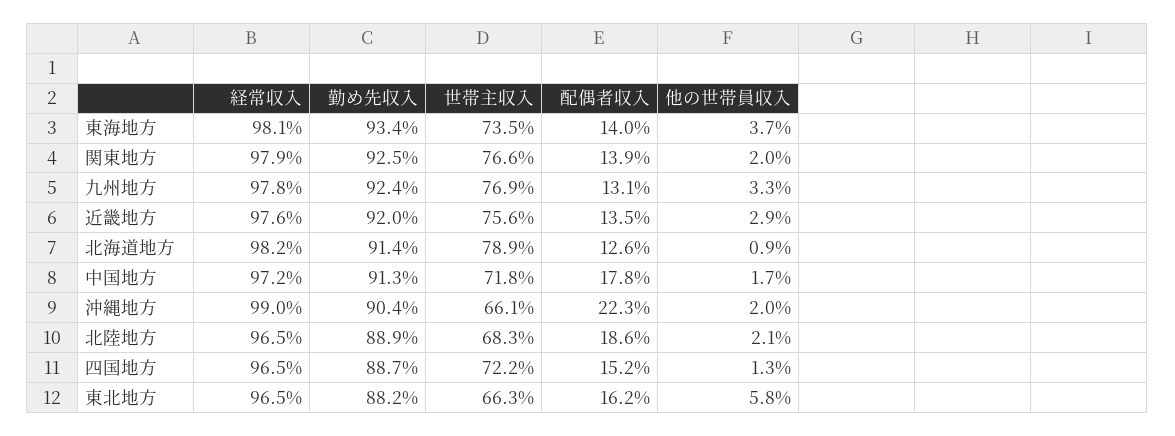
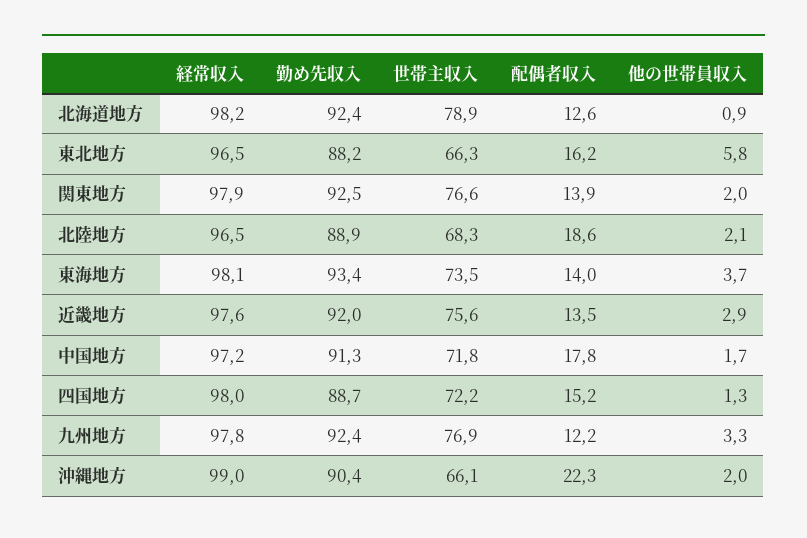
  {
    "経常収入": {
      "東海地方": 98.1,
      "関東地方": 97.9,
      "九州地方": 97.8,
      "近畿地方": 97.6,
      "北海道地方": 98.2,
      "中国地方": 97.2,
      "沖縄地方": 99,
      "北陸地方": 96.5,
-     "四国地方": 96.5,
+     "四国地方": 98,
      "東北地方": 96.5
    },
    "勤め先収入": {
      "東海地方": 93.4,
      "関東地方": 92.5,
      "九州地方": 92.4,
      "近畿地方": 92,
-     "北海道地方": 91.4,
+     "北海道地方": 92.4,
      "中国地方": 91.3,
      "沖縄地方": 90.4,
      "北陸地方": 88.9,
      "四国地方": 88.7,
      "東北地方": 88.2
    },
    "世帯主収入": {
      "東海地方": 73.5,
      "関東地方": 76.6,
      "九州地方": 76.9,
      "近畿地方": 75.6,
      "北海道地方": 78.9,
      "中国地方": 71.8,
      "沖縄地方": 66.1,
      "北陸地方": 68.3,
      "四国地方": 72.2,
      "東北地方": 66.3
    },
    "配偶者収入": {
      "東海地方": 14,
      "関東地方": 13.9,
-     "九州地方": 13.1,
+     "九州地方": 12.2,
      "近畿地方": 13.5,
      "北海道地方": 12.6,
      "中国地方": 17.8,
      "沖縄地方": 22.3,
      "北陸地方": 18.6,
      "四国地方": 15.2,
      "東北地方": 16.2
    },
    "他の世帯員収入": {
      "東海地方": 3.7,
      "関東地方": 2,
      "九州地方": 3.3,
      "近畿地方": 2.9,
      "北海道地方": 0.9,
      "中国地方": 1.7,
      "沖縄地方": 2,
      "北陸地方": 2.1,
      "四国地方": 1.3,
      "東北地方": 5.8
    }
  }

